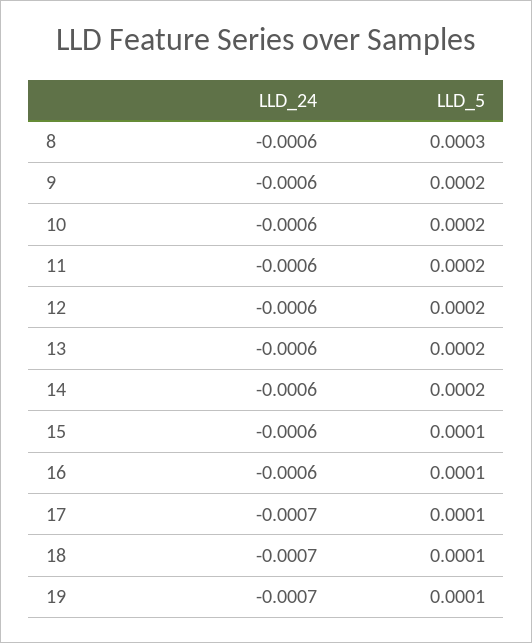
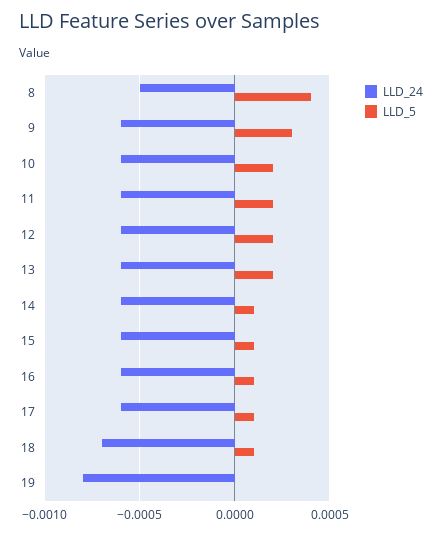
  {
    "LLD_24": {
-     "8": -0.0006,
+     "8": -0.0005,
      "9": -0.0006,
      "10": -0.0006,
      "11": -0.0006,
      "12": -0.0006,
      "13": -0.0006,
      "14": -0.0006,
      "15": -0.0006,
      "16": -0.0006,
-     "17": -0.0007,
+     "17": -0.0006,
      "18": -0.0007,
-     "19": -0.0007
+     "19": -0.0008
    },
    "LLD_5": {
-     "8": 0.0003,
+     "8": 0.0004,
-     "9": 0.0002,
+     "9": 0.0003,
      "10": 0.0002,
      "11": 0.0002,
      "12": 0.0002,
      "13": 0.0002,
-     "14": 0.0002,
+     "14": 0.0001,
      "15": 0.0001,
      "16": 0.0001,
      "17": 0.0001,
      "18": 0.0001,
-     "19": 0.0001
+     "19": 0
    }
  }

